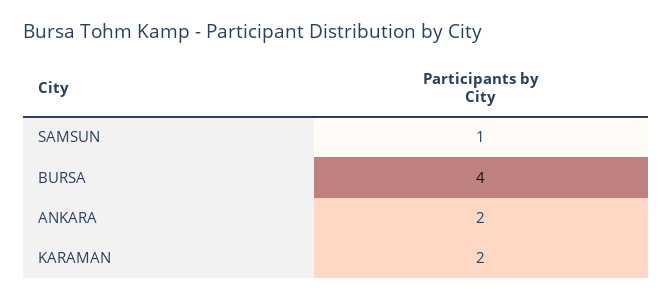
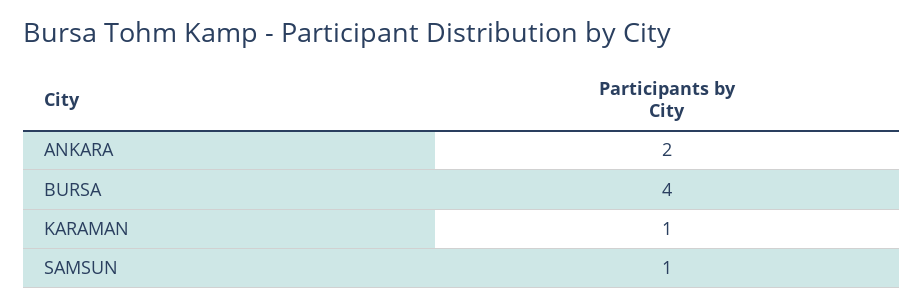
  {
    "SAMSUN": 1,
    "BURSA": 4,
    "ANKARA": 2,
-   "KARAMAN": 2
+   "KARAMAN": 1
  }

